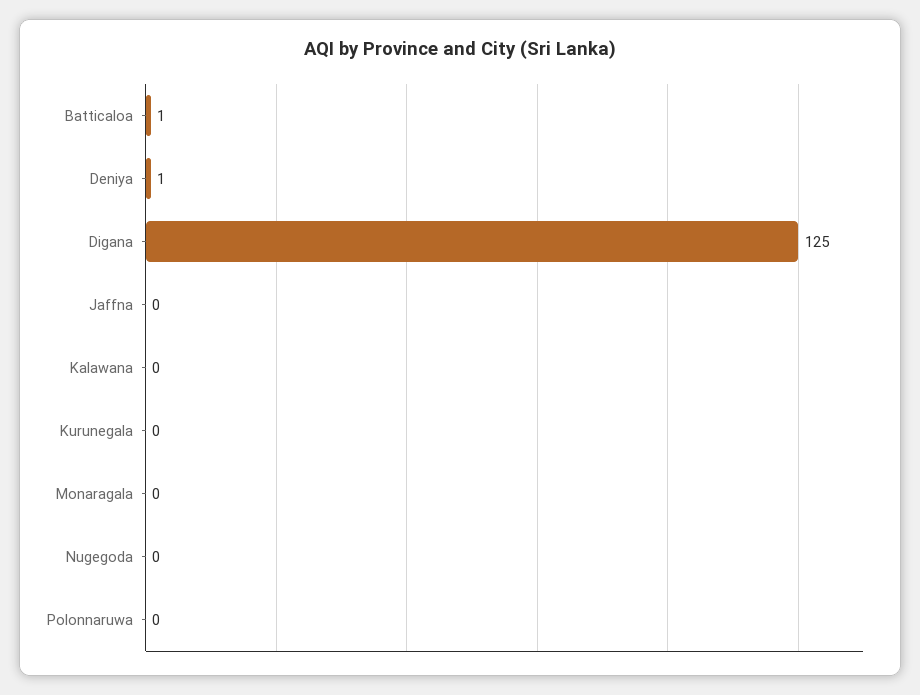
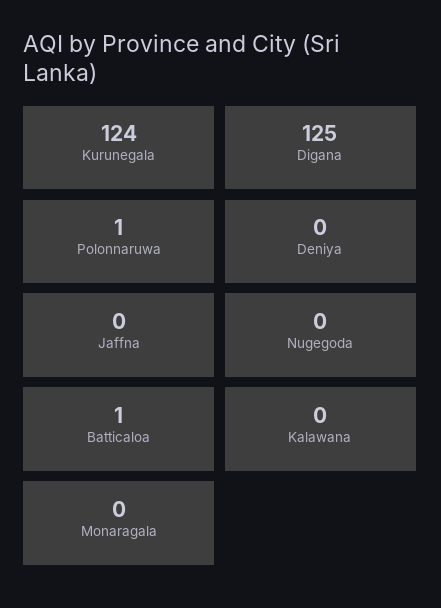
  {
    "Batticaloa": 1,
-   "Deniya": 1,
+   "Deniya": 0,
    "Digana": 125,
    "Jaffna": 0,
    "Kalawana": 0,
-   "Kurunegala": 0,
+   "Kurunegala": 124,
    "Monaragala": 0,
    "Nugegoda": 0,
-   "Polonnaruwa": 0
+   "Polonnaruwa": 1
  }

